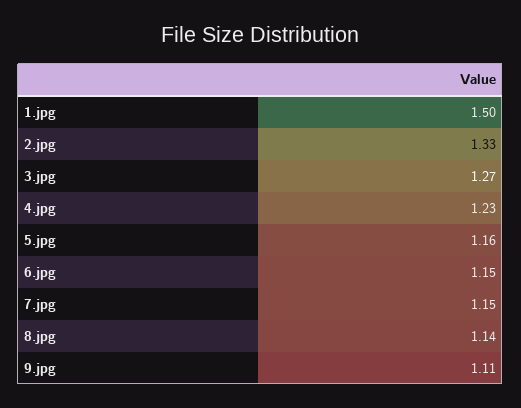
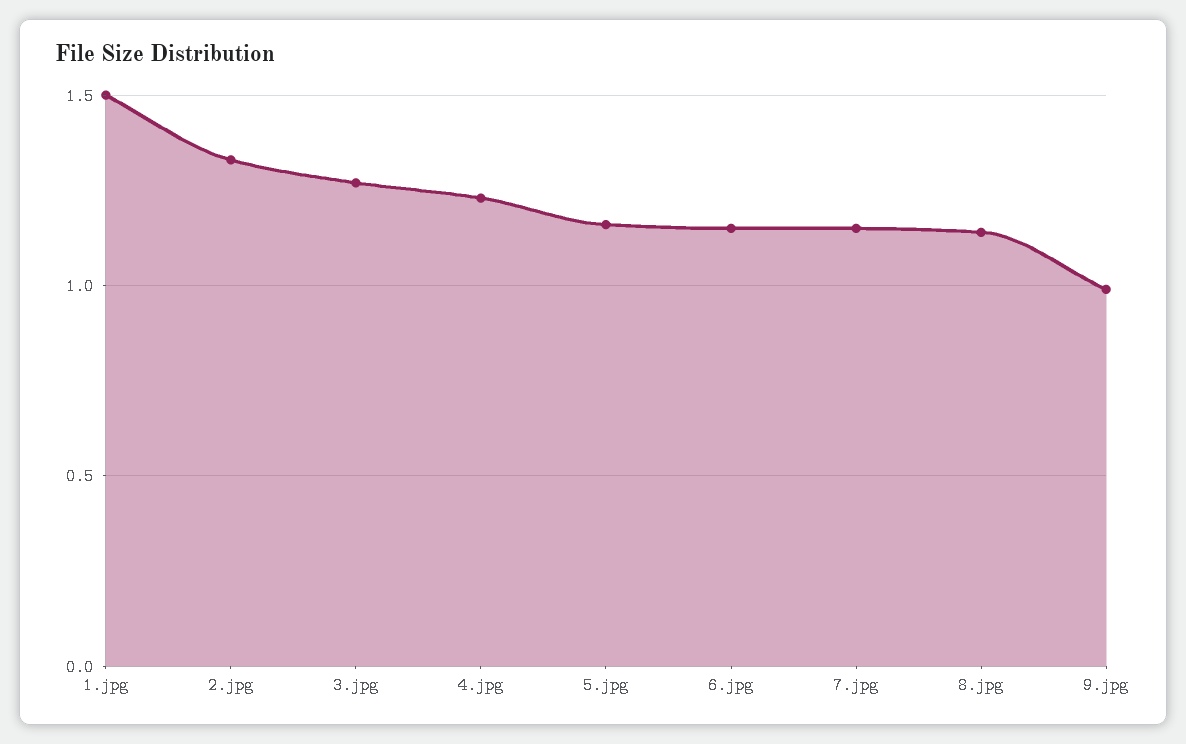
  {
    "1.jpg": 1.5,
    "2.jpg": 1.33,
    "3.jpg": 1.27,
    "4.jpg": 1.23,
    "5.jpg": 1.16,
    "6.jpg": 1.15,
    "7.jpg": 1.15,
    "8.jpg": 1.14,
-   "9.jpg": 1.11
+   "9.jpg": 1
  }

